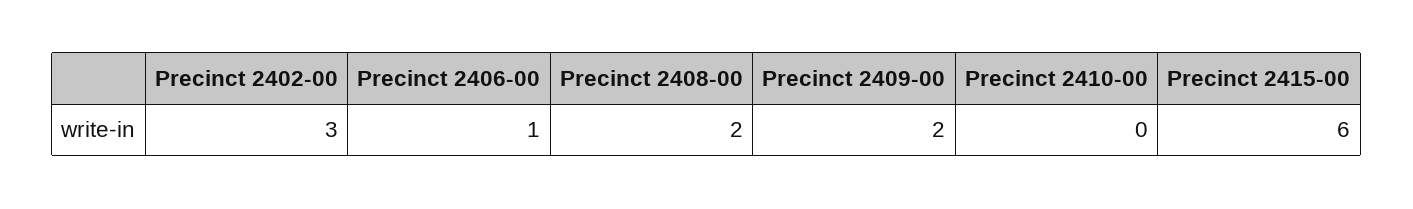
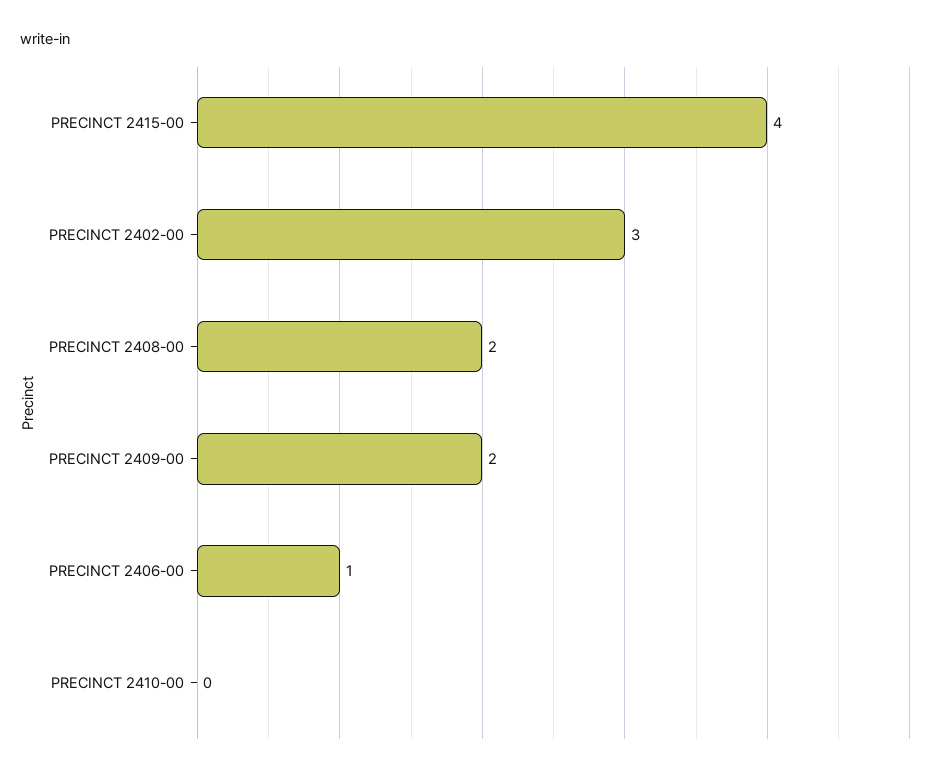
  {
    "Precinct 2402-00": 3,
    "Precinct 2406-00": 1,
    "Precinct 2408-00": 2,
    "Precinct 2409-00": 2,
    "Precinct 2410-00": 0,
-   "Precinct 2415-00": 6
+   "Precinct 2415-00": 4
  }

